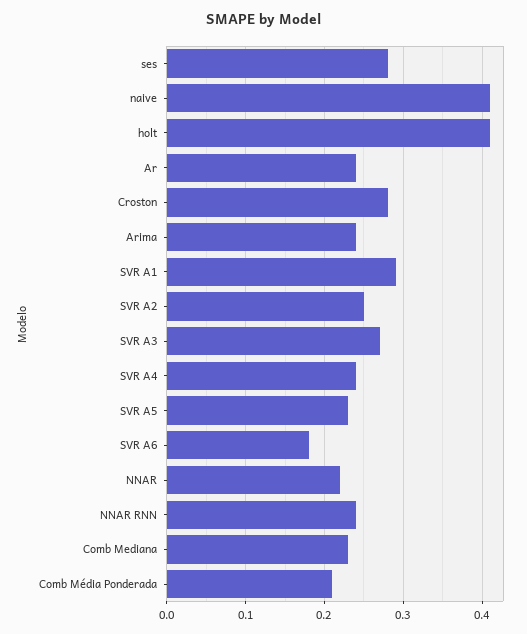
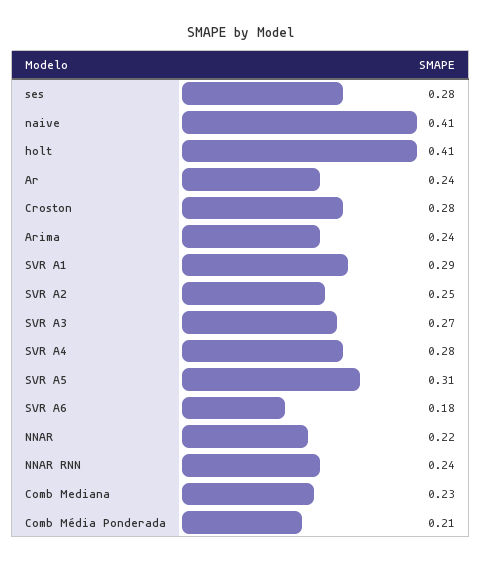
  {
    "ses": 0.28,
    "naive": 0.41,
    "holt": 0.41,
    "Ar": 0.24,
    "Croston": 0.28,
    "Arima": 0.24,
    "SVR A1": 0.29,
    "SVR A2": 0.25,
    "SVR A3": 0.27,
-   "SVR A4": 0.24,
+   "SVR A4": 0.28,
-   "SVR A5": 0.23,
+   "SVR A5": 0.31,
    "SVR A6": 0.18,
    "NNAR": 0.22,
    "NNAR RNN": 0.24,
    "Comb Mediana": 0.23,
    "Comb Média Ponderada": 0.21
  }

